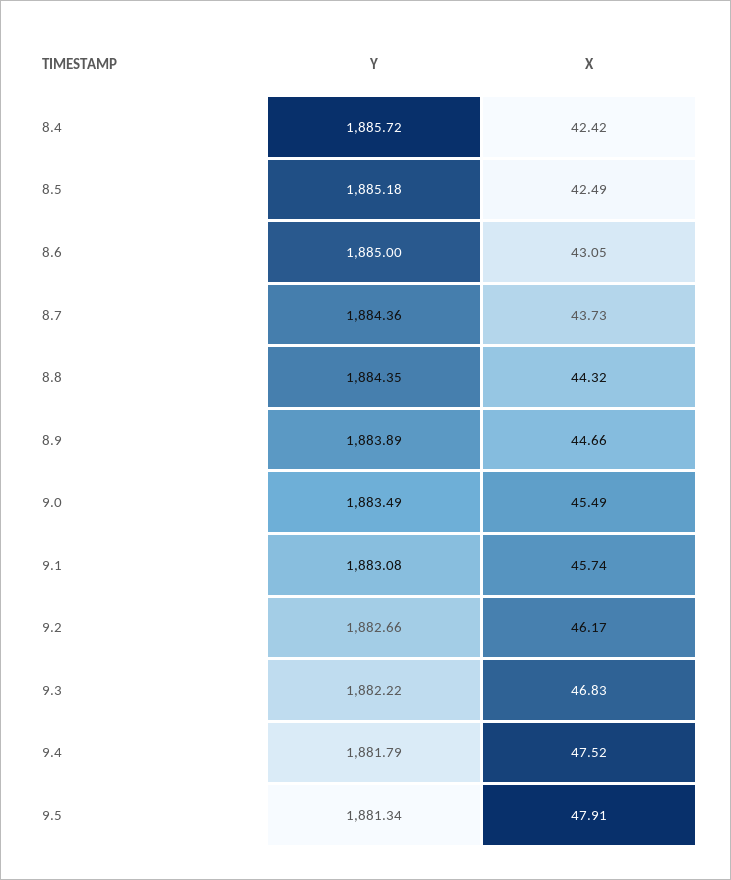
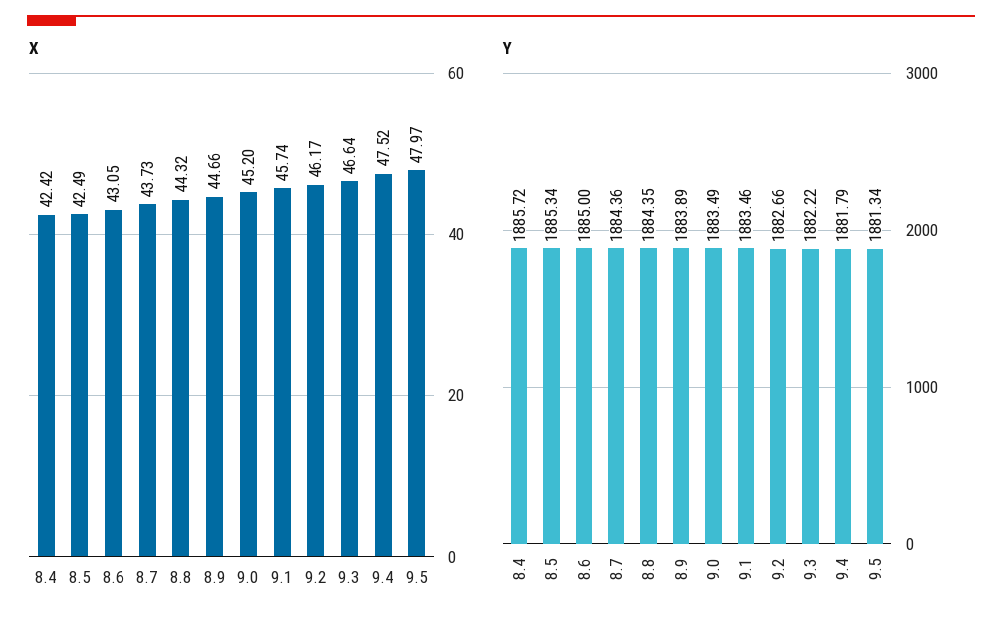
  {
    "Y": {
      "8.4": 1885.72,
-     "8.5": 1885.18,
+     "8.5": 1885.34,
      "8.6": 1885,
      "8.7": 1884.36,
      "8.8": 1884.35,
      "8.9": 1883.89,
      "9.0": 1883.49,
-     "9.1": 1883.08,
+     "9.1": 1883.46,
      "9.2": 1882.66,
      "9.3": 1882.22,
      "9.4": 1881.79,
      "9.5": 1881.34
    },
    "X": {
      "8.4": 42.42,
      "8.5": 42.49,
      "8.6": 43.05,
      "8.7": 43.73,
      "8.8": 44.32,
      "8.9": 44.66,
-     "9.0": 45.49,
+     "9.0": 45.2,
      "9.1": 45.74,
      "9.2": 46.17,
-     "9.3": 46.83,
+     "9.3": 46.64,
      "9.4": 47.52,
-     "9.5": 47.91
+     "9.5": 47.97
    }
  }

